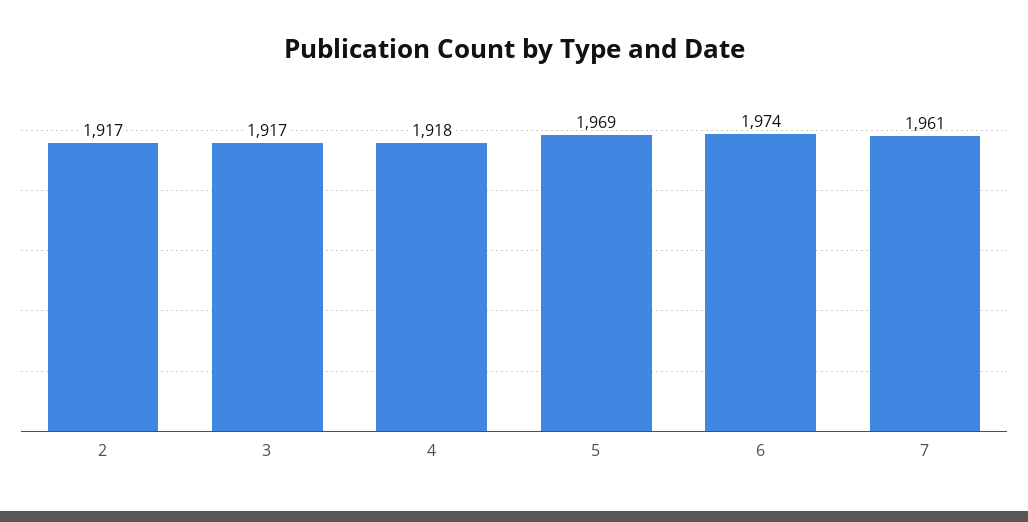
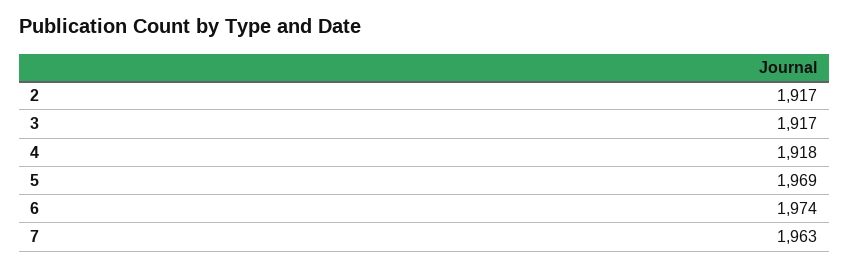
  {
    "2": 1917,
    "3": 1917,
    "4": 1918,
    "5": 1969,
    "6": 1974,
-   "7": 1961
+   "7": 1963
  }

